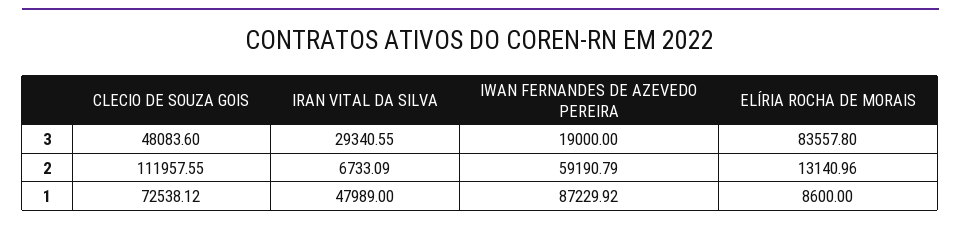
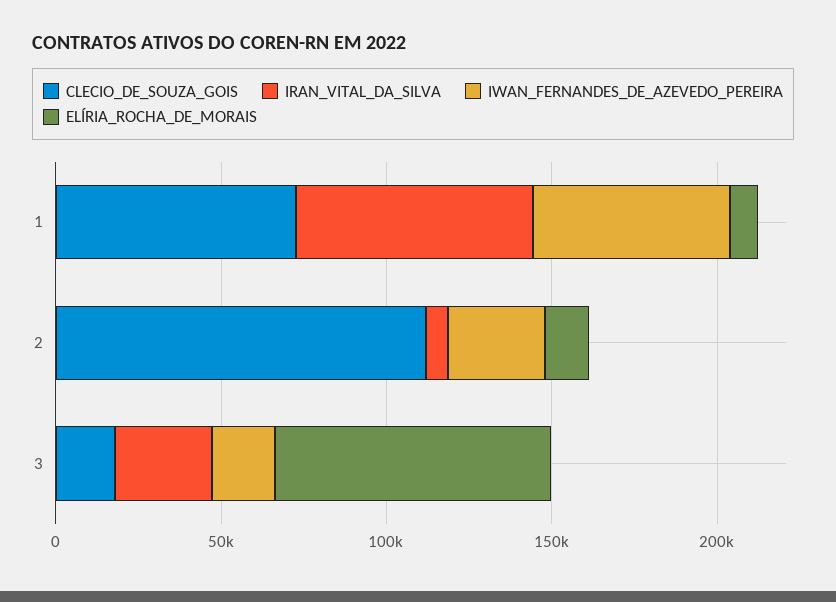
  {
    "CLECIO DE SOUZA GOIS": {
-     "3": 48083.6,
+     "3": 20000,
      "2": 111957.55,
      "1": 72538.12
    },
    "IRAN VITAL DA SILVA": {
      "3": 29340.55,
      "2": 6733.09,
-     "1": 47989
+     "1": 70000
    },
    "IWAN FERNANDES DE AZEVEDO PEREIRA": {
      "3": 19000,
-     "2": 59190.79,
+     "2": 30000,
-     "1": 87229.92
+     "1": 60000
    },
    "ELÍRIA ROCHA DE MORAIS": {
      "3": 83557.8,
      "2": 13140.96,
      "1": 8600
    }
  }

